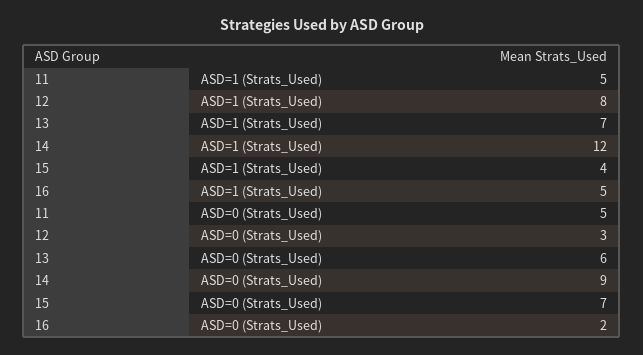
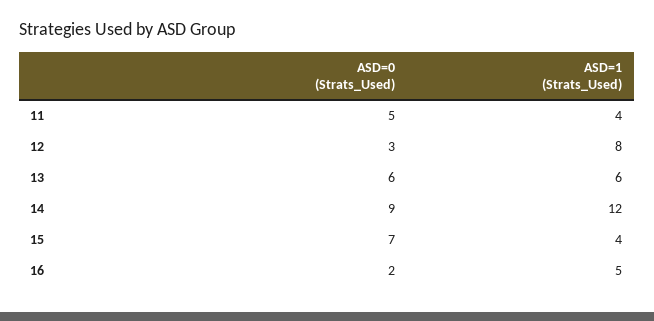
  {
    "11": {
-     "ASD=1 (Strats_Used)": 5,
+     "ASD=1 (Strats_Used)": 4,
      "ASD=0 (Strats_Used)": 5
    },
    "12": {
      "ASD=1 (Strats_Used)": 8,
      "ASD=0 (Strats_Used)": 3
    },
    "13": {
-     "ASD=1 (Strats_Used)": 7,
+     "ASD=1 (Strats_Used)": 6,
      "ASD=0 (Strats_Used)": 6
    },
    "14": {
      "ASD=1 (Strats_Used)": 12,
      "ASD=0 (Strats_Used)": 9
    },
    "15": {
      "ASD=1 (Strats_Used)": 4,
      "ASD=0 (Strats_Used)": 7
    },
    "16": {
      "ASD=1 (Strats_Used)": 5,
      "ASD=0 (Strats_Used)": 2
    }
  }

